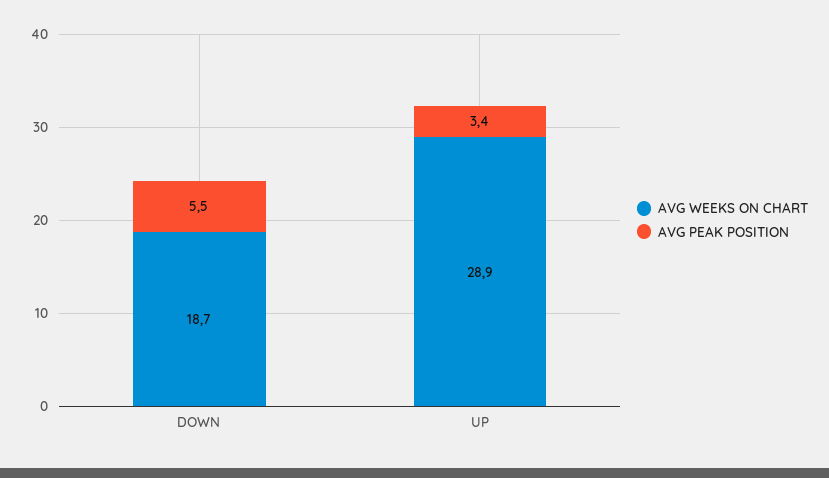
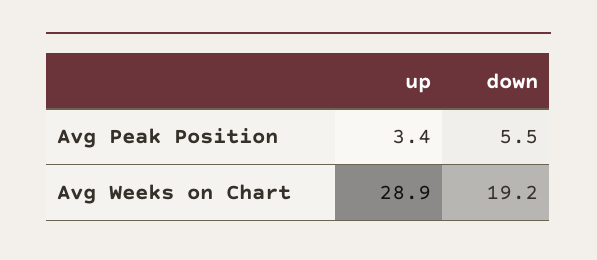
  {
    "AVG WEEKS ON CHART": {
-     "DOWN": 18.7,
+     "DOWN": 19.2,
      "UP": 28.9
    },
    "AVG PEAK POSITION": {
      "DOWN": 5.5,
      "UP": 3.4
    }
  }

